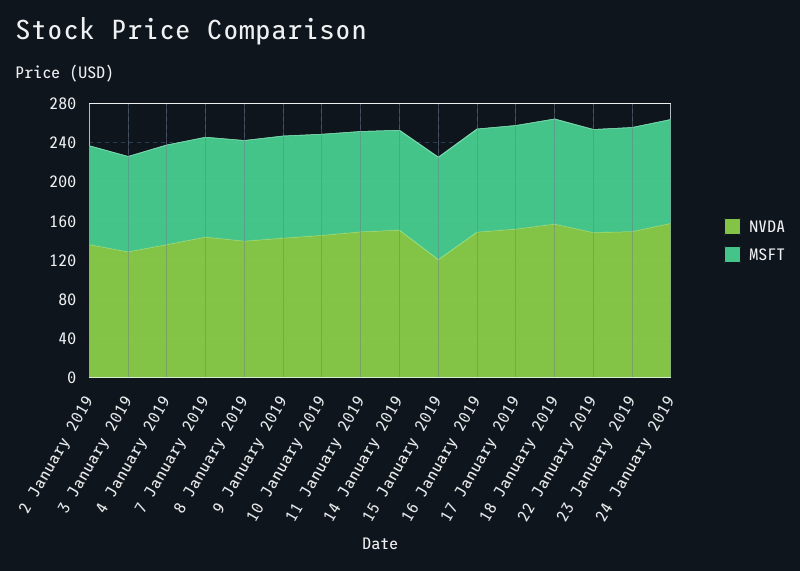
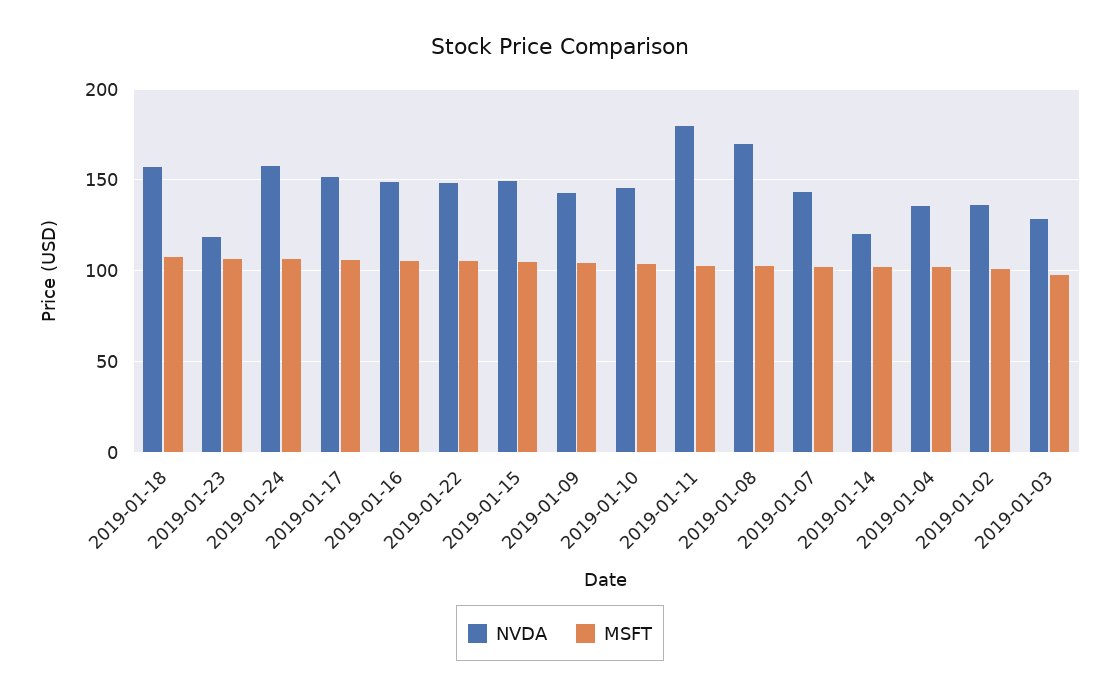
  {
    "NVDA": {
      "2 January 2019": 135,
      "3 January 2019": 130,
      "4 January 2019": 135,
      "7 January 2019": 145,
-     "8 January 2019": 140,
+     "8 January 2019": 170,
      "9 January 2019": 145,
      "10 January 2019": 145,
-     "11 January 2019": 150,
+     "11 January 2019": 180,
-     "14 January 2019": 150,
+     "14 January 2019": 120,
-     "15 January 2019": 120,
+     "15 January 2019": 150,
      "16 January 2019": 150,
      "17 January 2019": 150,
      "18 January 2019": 155,
      "22 January 2019": 150,
-     "23 January 2019": 150,
+     "23 January 2019": 120,
      "24 January 2019": 160
    },
    "MSFT": {
      "2 January 2019": 100,
      "3 January 2019": 100,
      "4 January 2019": 100,
      "7 January 2019": 100,
      "8 January 2019": 105,
      "9 January 2019": 105,
      "10 January 2019": 105,
      "11 January 2019": 105,
      "14 January 2019": 100,
      "15 January 2019": 105,
      "16 January 2019": 105,
      "17 January 2019": 105,
      "18 January 2019": 110,
      "22 January 2019": 105,
      "23 January 2019": 105,
      "24 January 2019": 105
    }
  }

